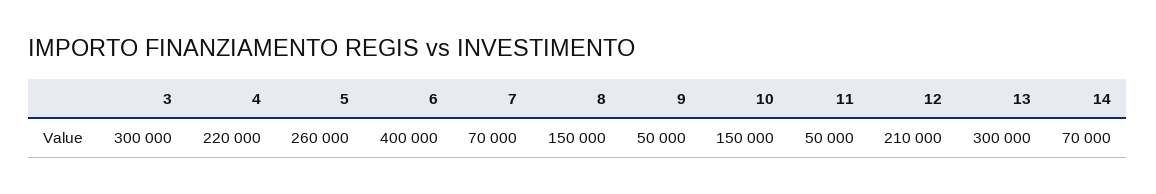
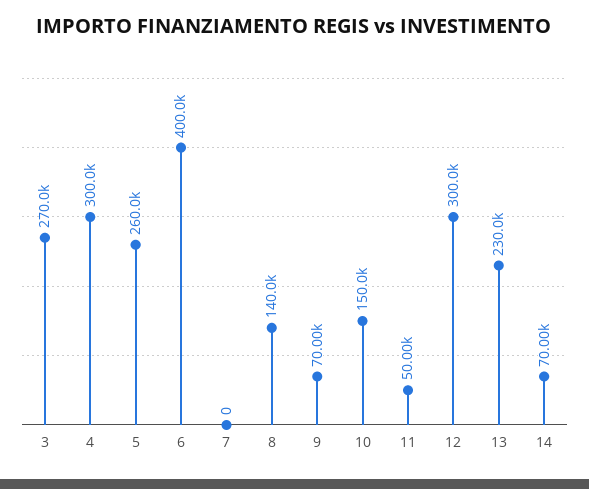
  {
-   "3": 300000,
+   "3": 270000,
-   "4": 220000,
+   "4": 300000,
    "5": 260000,
    "6": 400000,
-   "7": 70000,
+   "7": 0,
-   "8": 150000,
+   "8": 140000,
-   "9": 50000,
+   "9": 70000,
    "10": 150000,
    "11": 50000,
-   "12": 210000,
+   "12": 300000,
-   "13": 300000,
+   "13": 230000,
    "14": 70000
  }

